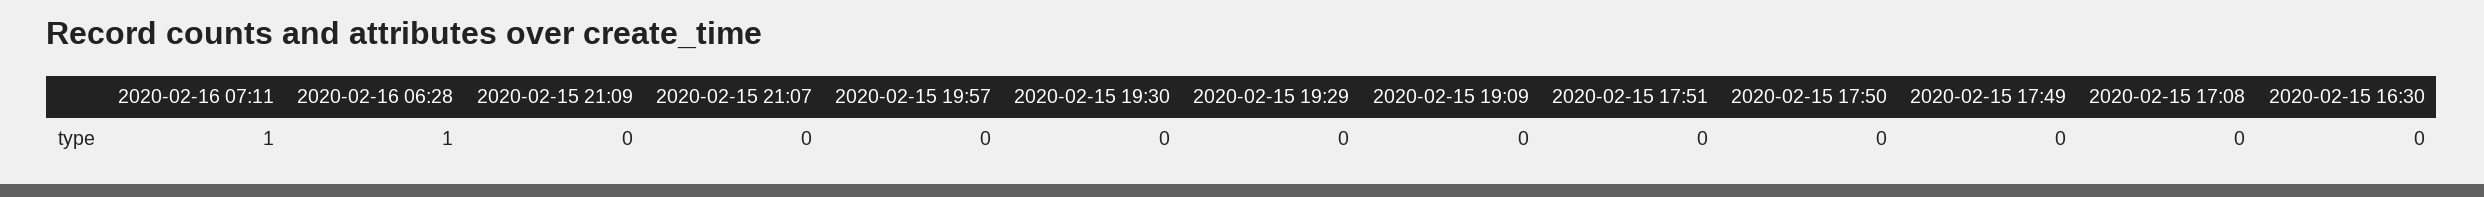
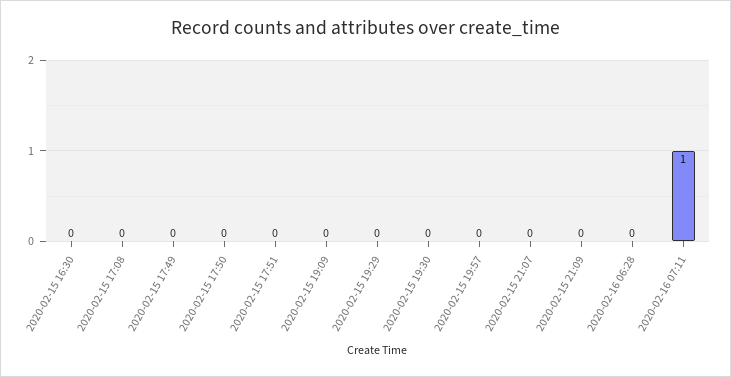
  {
    "2020-02-16 07:11": 1,
-   "2020-02-16 06:28": 1,
+   "2020-02-16 06:28": 0,
    "2020-02-15 21:09": 0,
    "2020-02-15 21:07": 0,
    "2020-02-15 19:57": 0,
    "2020-02-15 19:30": 0,
    "2020-02-15 19:29": 0,
    "2020-02-15 19:09": 0,
    "2020-02-15 17:51": 0,
    "2020-02-15 17:50": 0,
    "2020-02-15 17:49": 0,
    "2020-02-15 17:08": 0,
    "2020-02-15 16:30": 0
  }

